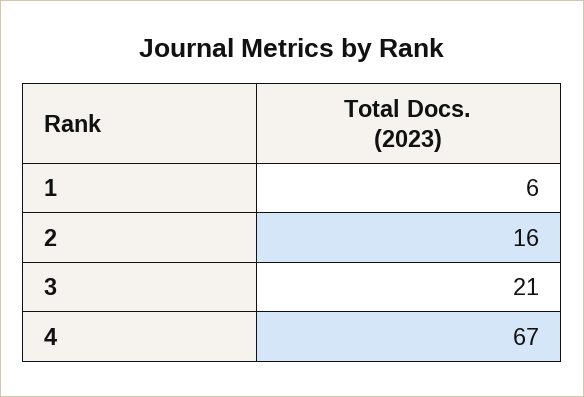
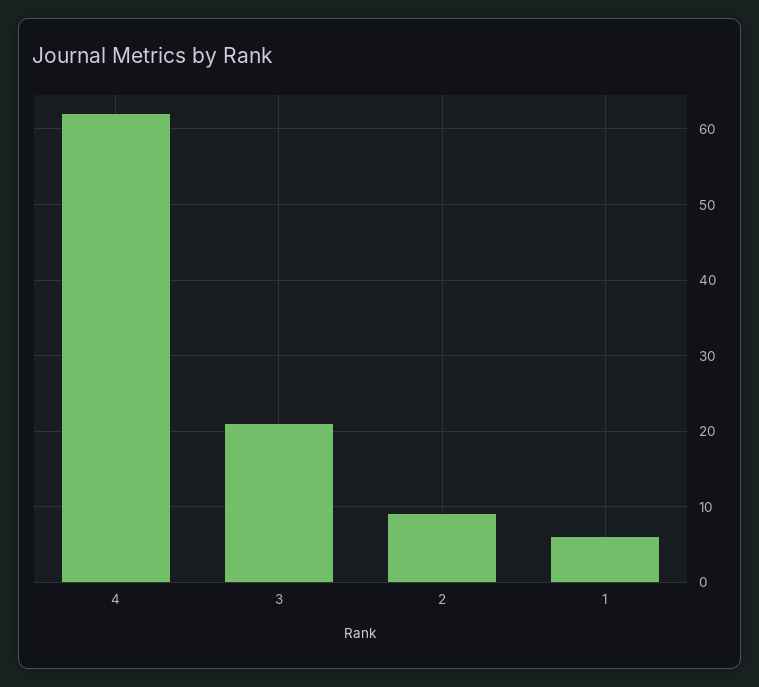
  {
    "1": 6,
-   "2": 16,
+   "2": 9,
    "3": 21,
-   "4": 67
+   "4": 62
  }

